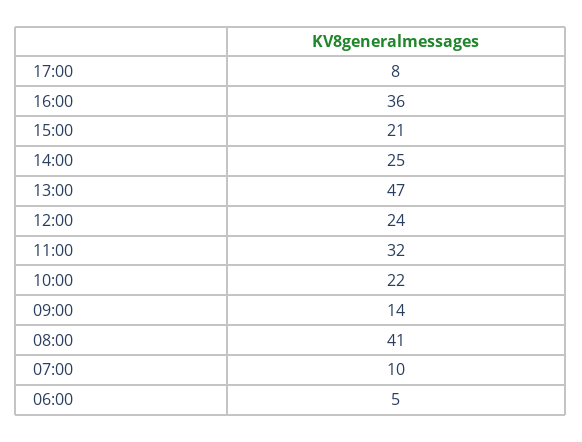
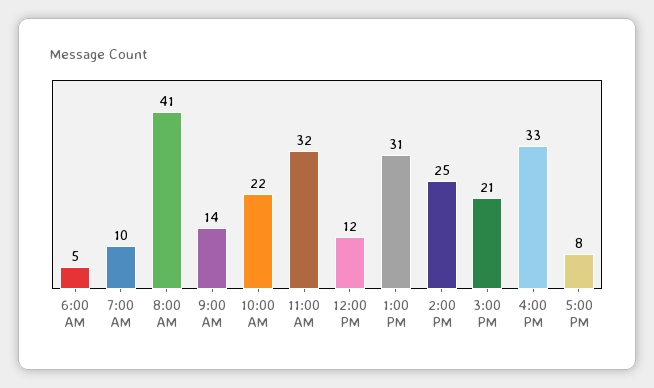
  {
    "17:00": 8,
-   "16:00": 36,
+   "16:00": 33,
    "15:00": 21,
    "14:00": 25,
-   "13:00": 47,
+   "13:00": 31,
-   "12:00": 24,
+   "12:00": 12,
    "11:00": 32,
    "10:00": 22,
    "09:00": 14,
    "08:00": 41,
    "07:00": 10,
    "06:00": 5
  }

